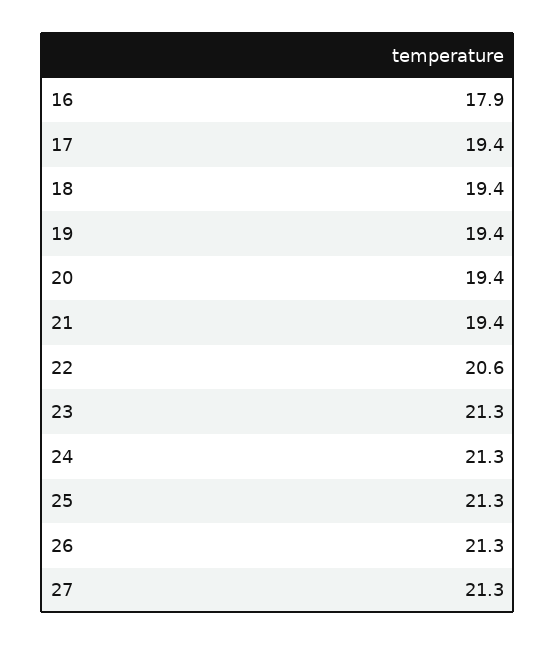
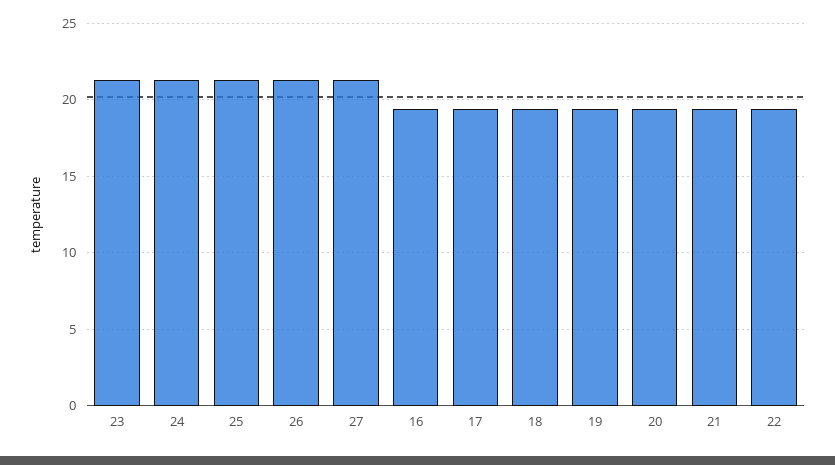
  {
-   "16": 17.9,
+   "16": 19.5,
    "17": 19.4,
    "18": 19.4,
    "19": 19.4,
    "20": 19.4,
    "21": 19.4,
-   "22": 20.6,
+   "22": 19.5,
    "23": 21.3,
    "24": 21.3,
    "25": 21.3,
    "26": 21.3,
    "27": 21.3
  }

